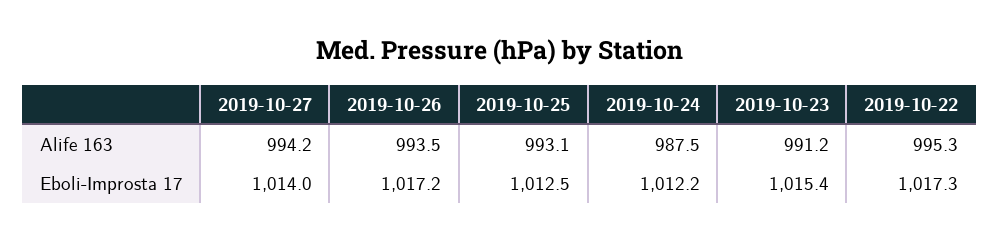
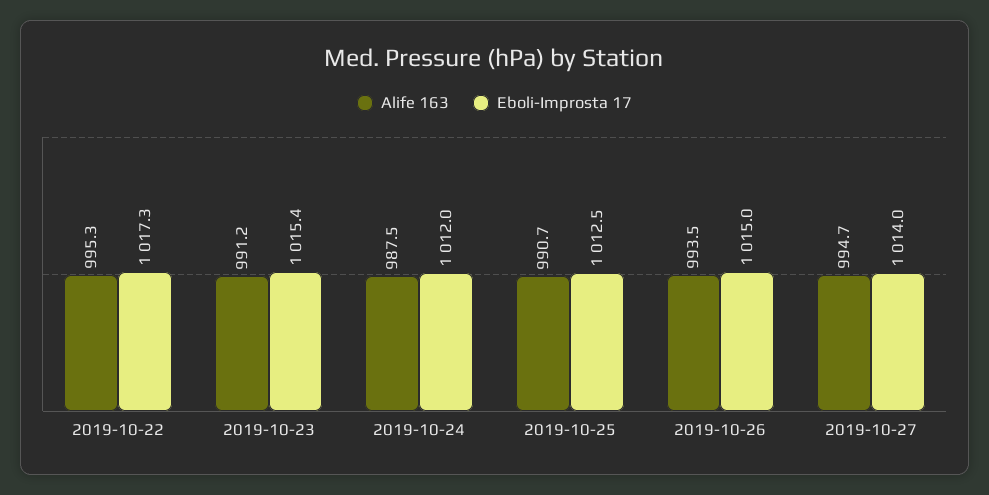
  {
    "Alife 163": {
-     "2019-10-27": 994.2,
+     "2019-10-27": 994.7,
      "2019-10-26": 993.5,
-     "2019-10-25": 993.1,
+     "2019-10-25": 990.7,
      "2019-10-24": 987.5,
      "2019-10-23": 991.2,
      "2019-10-22": 995.3
    },
    "Eboli-Improsta 17": {
      "2019-10-27": 1014,
-     "2019-10-26": 1017.2,
+     "2019-10-26": 1015,
      "2019-10-25": 1012.5,
-     "2019-10-24": 1012.2,
+     "2019-10-24": 1012,
      "2019-10-23": 1015.4,
      "2019-10-22": 1017.3
    }
  }

